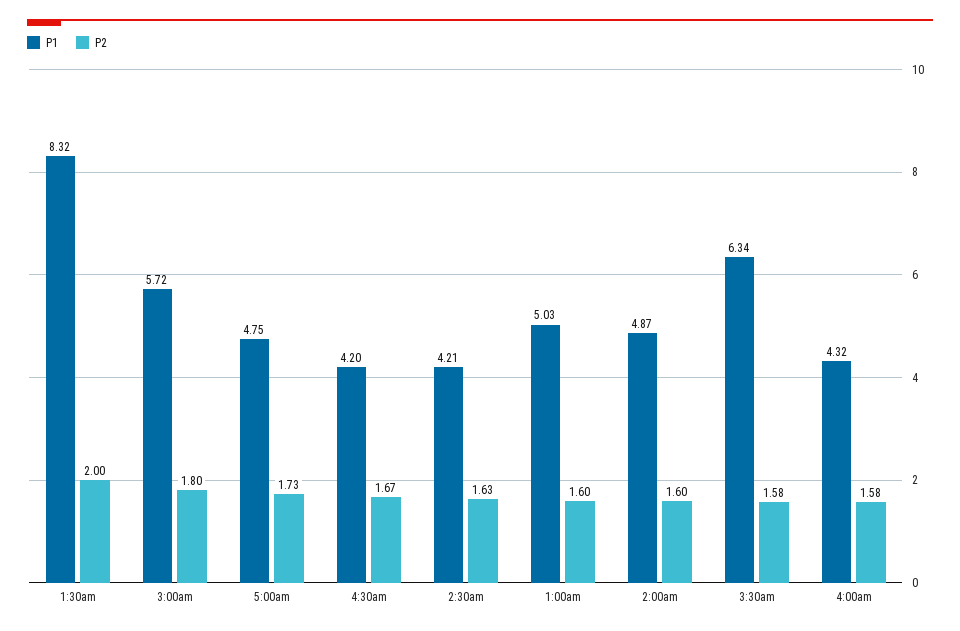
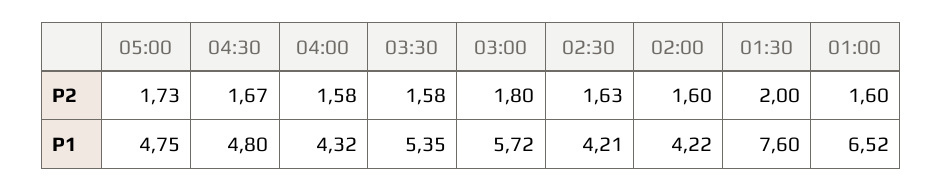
  {
    "P1": {
-     "1:30am": 8.32,
+     "1:30am": 7.6,
      "3:00am": 5.72,
      "5:00am": 4.75,
-     "4:30am": 4.2,
+     "4:30am": 4.8,
      "2:30am": 4.21,
-     "1:00am": 5.03,
+     "1:00am": 6.52,
-     "2:00am": 4.87,
+     "2:00am": 4.22,
-     "3:30am": 6.34,
+     "3:30am": 5.35,
      "4:00am": 4.32
    },
    "P2": {
      "1:30am": 2,
      "3:00am": 1.8,
      "5:00am": 1.73,
      "4:30am": 1.67,
      "2:30am": 1.63,
      "1:00am": 1.6,
      "2:00am": 1.6,
      "3:30am": 1.58,
      "4:00am": 1.58
    }
  }

